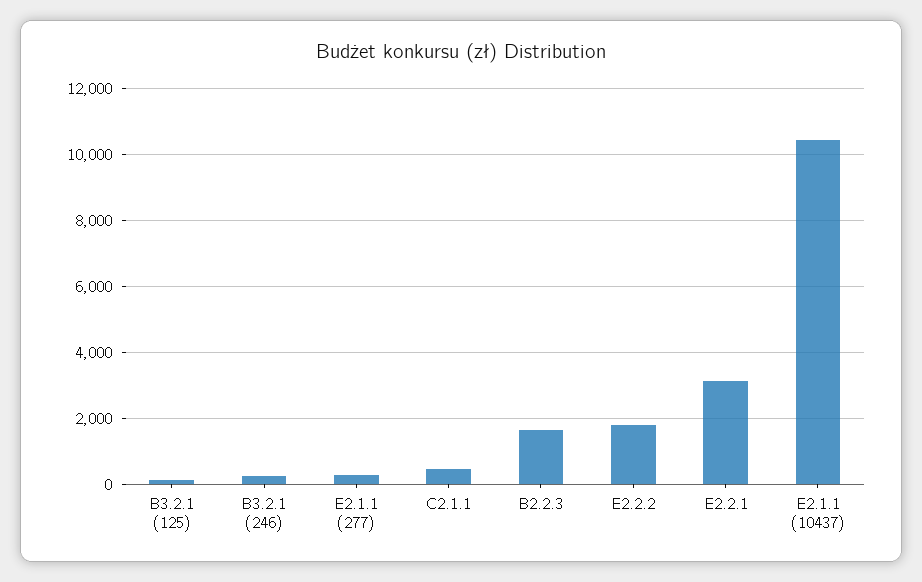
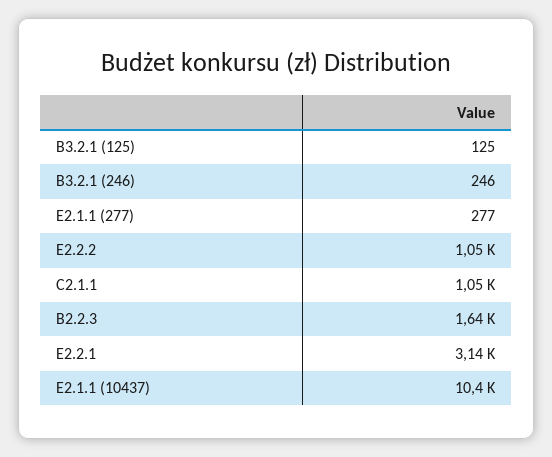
  {
    "B3.2.1 (125)": 125,
    "B3.2.1 (246)": 246,
    "E2.1.1 (277)": 277,
-   "C2.1.1": 400,
+   "C2.1.1": 1050,
    "B2.2.3": 1640,
-   "E2.2.2": 1800,
+   "E2.2.2": 1050,
    "E2.2.1": 3140,
    "E2.1.1 (10437)": 10400
  }

